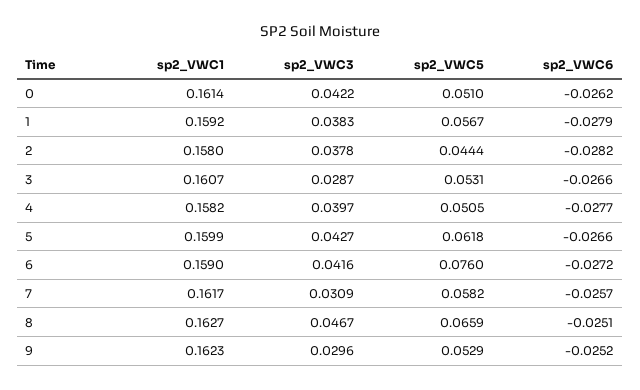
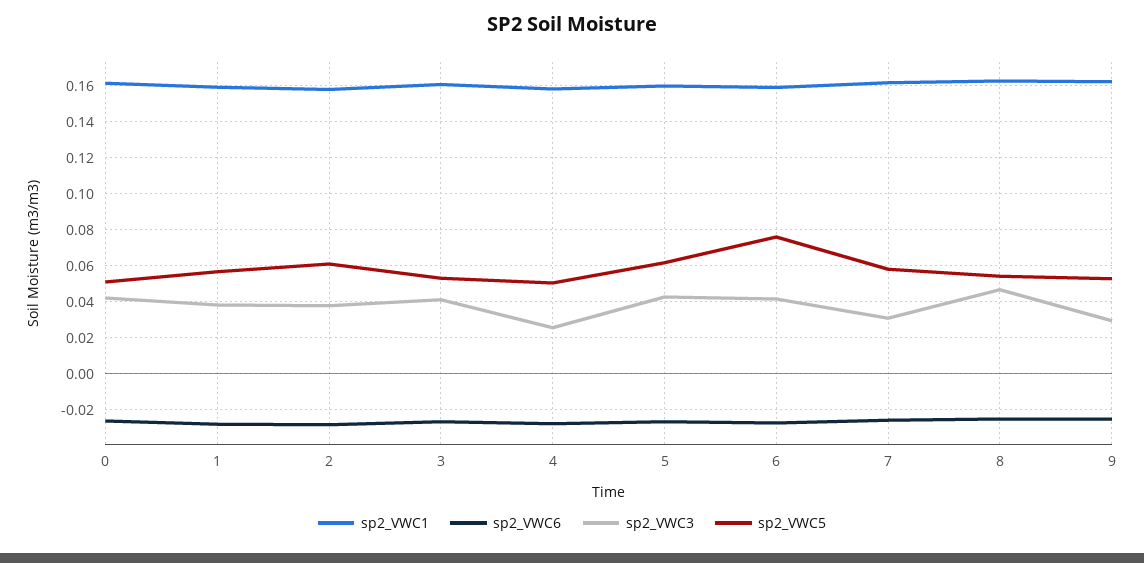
  {
    "sp2_VWC1": {
      "0": 0.1614,
      "1": 0.1592,
      "2": 0.158,
      "3": 0.1607,
      "4": 0.1582,
      "5": 0.1599,
      "6": 0.159,
      "7": 0.1617,
      "8": 0.1627,
      "9": 0.1623
    },
    "sp2_VWC3": {
      "0": 0.0422,
      "1": 0.0383,
      "2": 0.0378,
-     "3": 0.0287,
+     "3": 0.04,
-     "4": 0.0397,
+     "4": 0.025,
      "5": 0.0427,
      "6": 0.0416,
      "7": 0.0309,
      "8": 0.0467,
      "9": 0.0296
    },
    "sp2_VWC5": {
      "0": 0.051,
      "1": 0.0567,
-     "2": 0.0444,
+     "2": 0.06,
      "3": 0.0531,
      "4": 0.0505,
      "5": 0.0618,
      "6": 0.076,
      "7": 0.0582,
-     "8": 0.0659,
+     "8": 0.055,
      "9": 0.0529
    },
    "sp2_VWC6": {
      "0": -0.0262,
      "1": -0.0279,
      "2": -0.0282,
      "3": -0.0266,
      "4": -0.0277,
      "5": -0.0266,
      "6": -0.0272,
      "7": -0.0257,
      "8": -0.0251,
      "9": -0.0252
    }
  }

